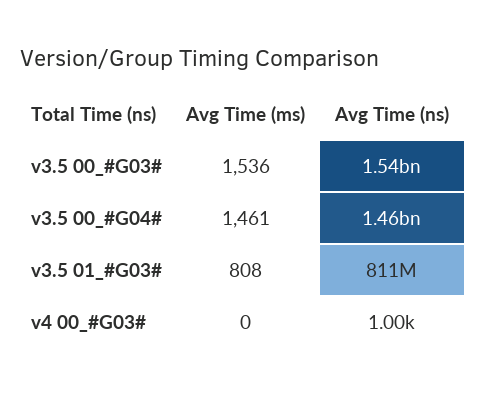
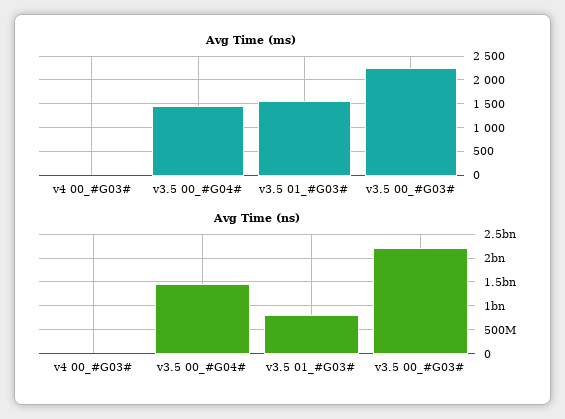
  {
    "Avg Time (ms)": {
-     "v3.5 00_#G03#": 1536,
+     "v3.5 00_#G03#": 2250,
      "v3.5 00_#G04#": 1461,
-     "v3.5 01_#G03#": 808,
+     "v3.5 01_#G03#": 1500,
      "v4 00_#G03#": 0
    },
    "Avg Time (ns)": {
-     "v3.5 00_#G03#": 1540000000,
+     "v3.5 00_#G03#": 2250000000,
      "v3.5 00_#G04#": 1460000000,
      "v3.5 01_#G03#": 811000000,
      "v4 00_#G03#": 1000
    }
  }

